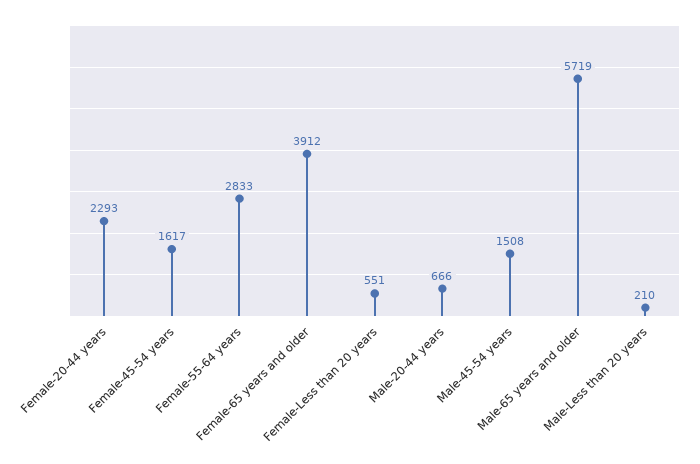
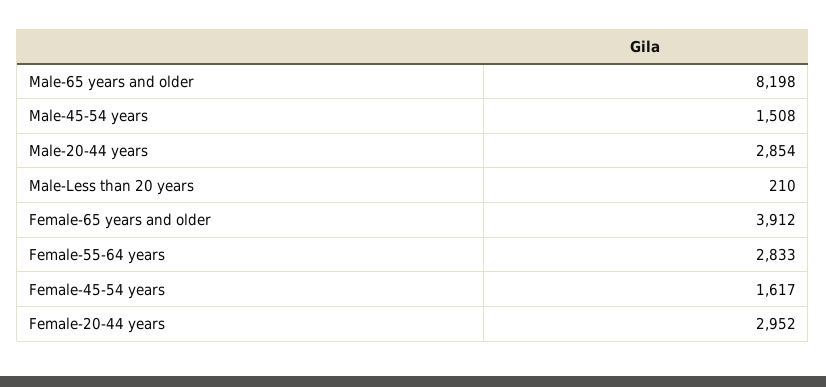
  {
-   "Female-20-44 years": 2293,
+   "Female-20-44 years": 2952,
    "Female-45-54 years": 1617,
    "Female-55-64 years": 2833,
    "Female-65 years and older": 3912,
-   "Female-Less than 20 years": 551,
-   "Male-20-44 years": 666,
+   "Male-20-44 years": 2854,
    "Male-45-54 years": 1508,
-   "Male-65 years and older": 5719,
+   "Male-65 years and older": 8198,
    "Male-Less than 20 years": 210
  }

